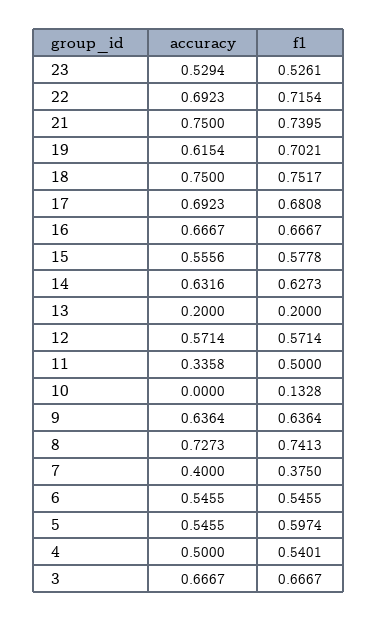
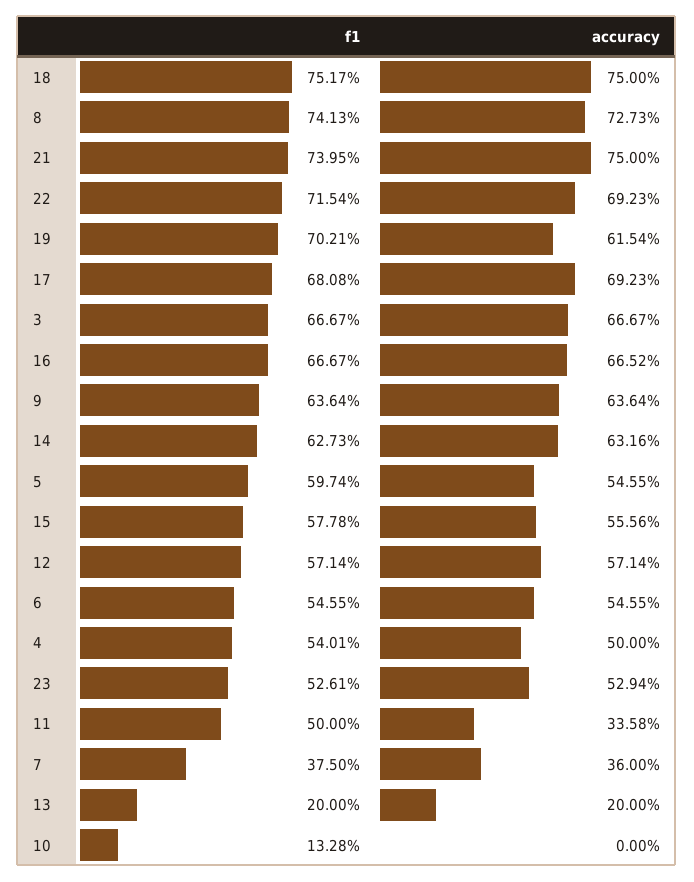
  {
    "accuracy": {
      "23": 0.5294,
      "22": 0.6923,
      "21": 0.75,
      "19": 0.6154,
      "18": 0.75,
      "17": 0.6923,
-     "16": 0.6667,
+     "16": 0.6652,
      "15": 0.5556,
      "14": 0.6316,
      "13": 0.2,
      "12": 0.5714,
      "11": 0.3358,
      "10": 0,
      "9": 0.6364,
      "8": 0.7273,
-     "7": 0.4,
+     "7": 0.36,
      "6": 0.5455,
      "5": 0.5455,
      "4": 0.5,
      "3": 0.6667
    },
    "f1": {
      "23": 0.5261,
      "22": 0.7154,
      "21": 0.7395,
      "19": 0.7021,
      "18": 0.7517,
      "17": 0.6808,
      "16": 0.6667,
      "15": 0.5778,
      "14": 0.6273,
      "13": 0.2,
      "12": 0.5714,
      "11": 0.5,
      "10": 0.1328,
      "9": 0.6364,
      "8": 0.7413,
      "7": 0.375,
      "6": 0.5455,
      "5": 0.5974,
      "4": 0.5401,
      "3": 0.6667
    }
  }

